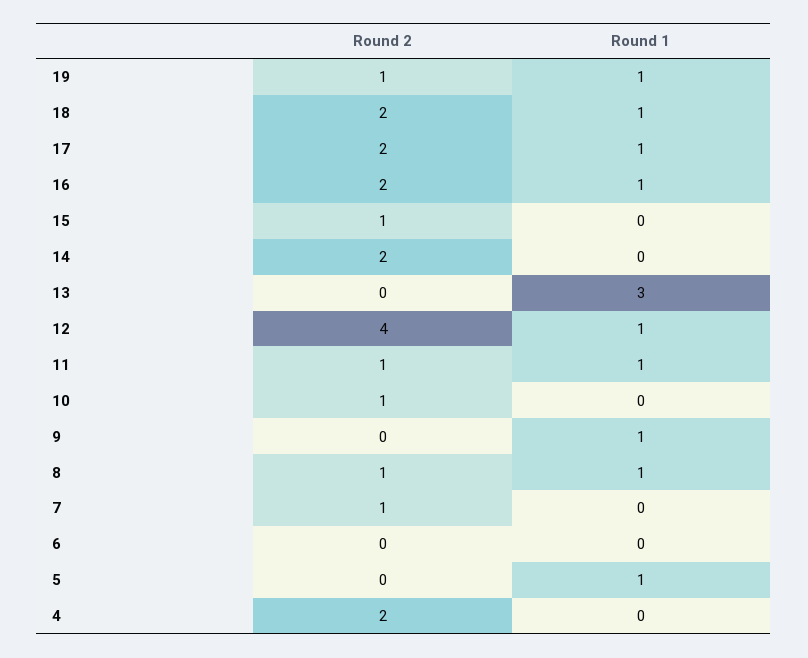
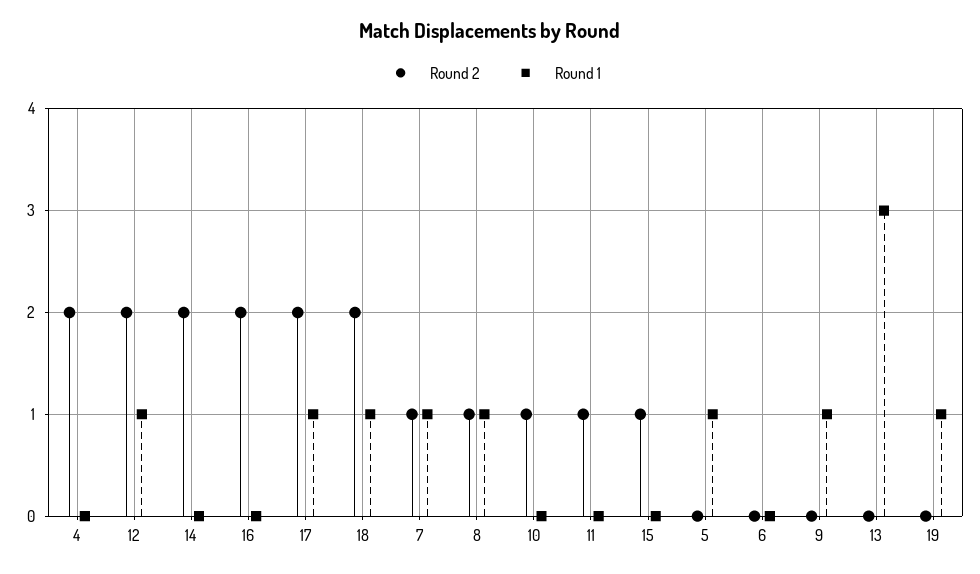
  {
    "Round 2": {
-     "19": 1,
+     "19": 0,
      "18": 2,
      "17": 2,
      "16": 2,
      "15": 1,
      "14": 2,
      "13": 0,
-     "12": 4,
+     "12": 2,
      "11": 1,
      "10": 1,
      "9": 0,
      "8": 1,
      "7": 1,
      "6": 0,
      "5": 0,
      "4": 2
    },
    "Round 1": {
      "19": 1,
      "18": 1,
      "17": 1,
-     "16": 1,
+     "16": 0,
      "15": 0,
      "14": 0,
      "13": 3,
      "12": 1,
-     "11": 1,
+     "11": 0,
      "10": 0,
      "9": 1,
      "8": 1,
-     "7": 0,
+     "7": 1,
      "6": 0,
      "5": 1,
      "4": 0
    }
  }

